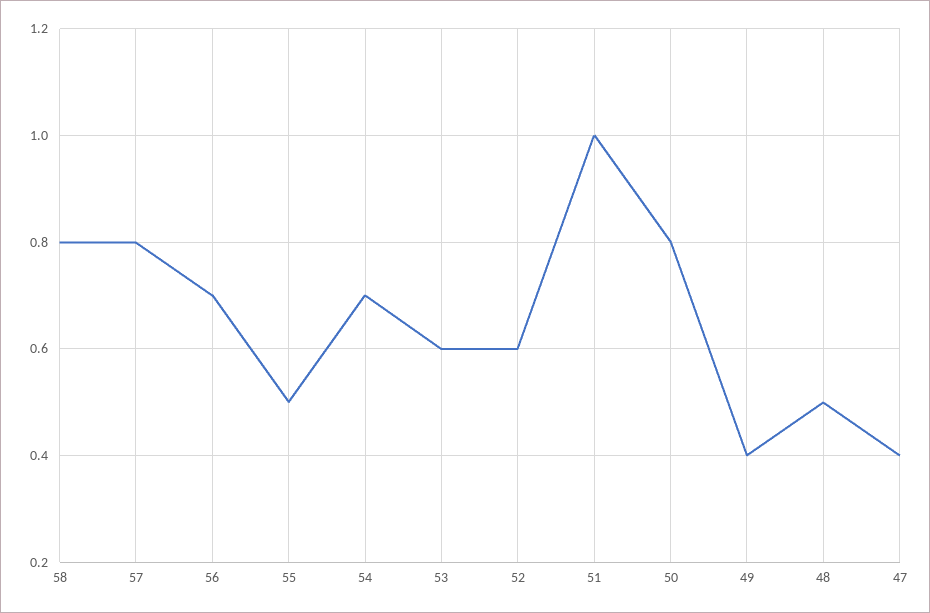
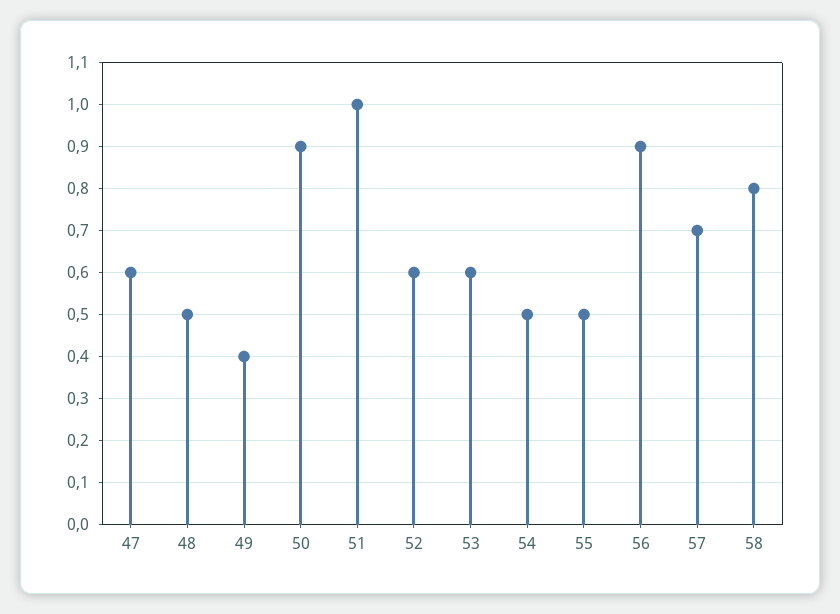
  {
    "58": 0.8,
-   "57": 0.8,
+   "57": 0.7,
-   "56": 0.7,
+   "56": 0.9,
    "55": 0.5,
-   "54": 0.7,
+   "54": 0.5,
    "53": 0.6,
    "52": 0.6,
    "51": 1,
-   "50": 0.8,
+   "50": 0.9,
    "49": 0.4,
    "48": 0.5,
-   "47": 0.4
+   "47": 0.6
  }

